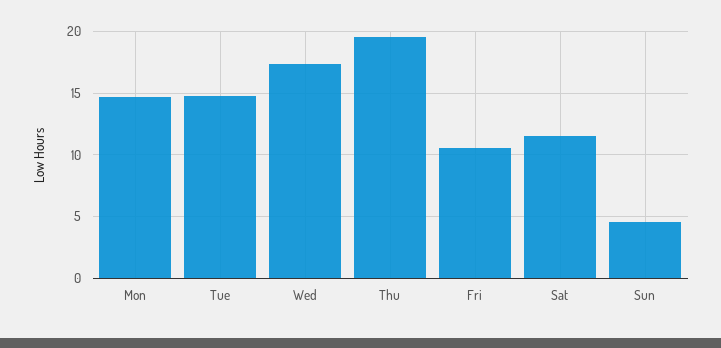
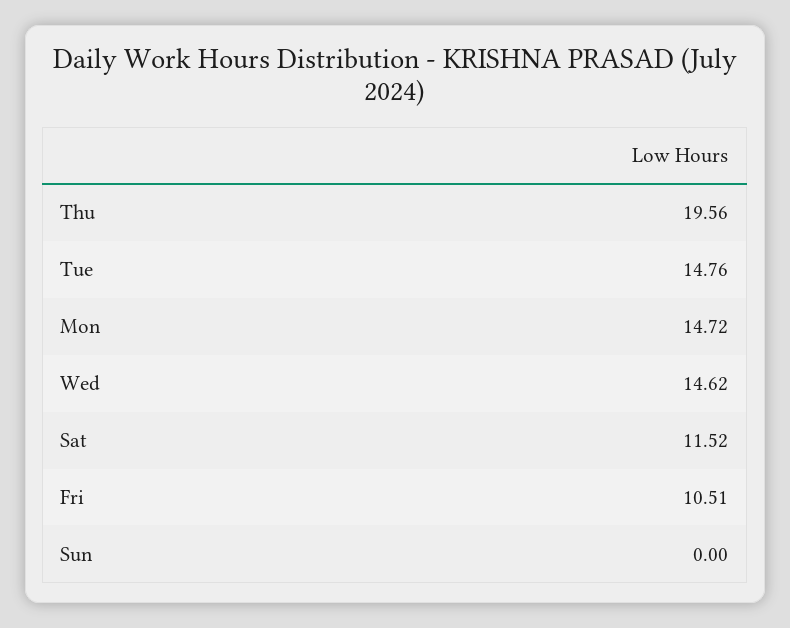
  {
    "Mon": 14.72,
    "Tue": 14.76,
-   "Wed": 17.5,
+   "Wed": 14.62,
    "Thu": 19.56,
    "Fri": 10.51,
    "Sat": 11.52,
-   "Sun": 4.5
+   "Sun": 0
  }

